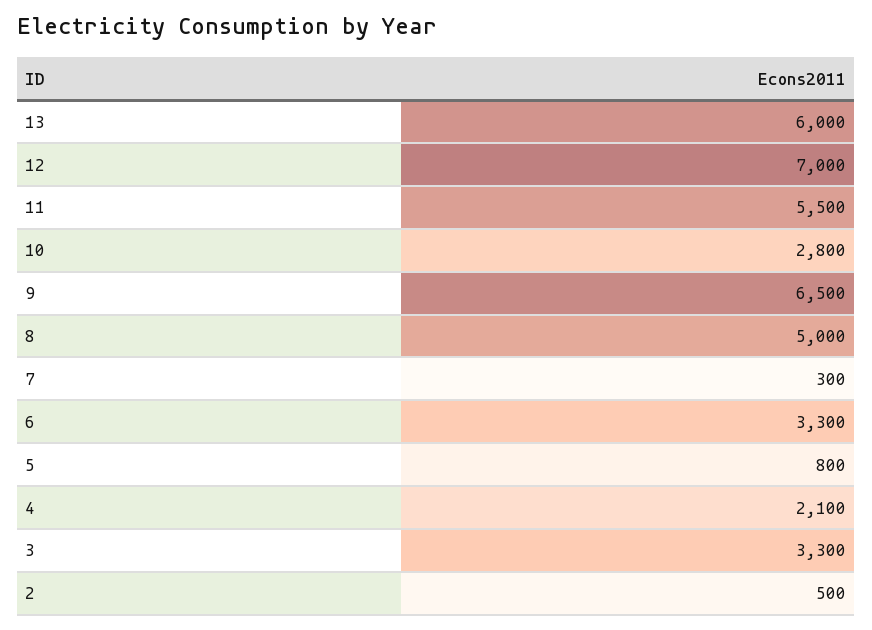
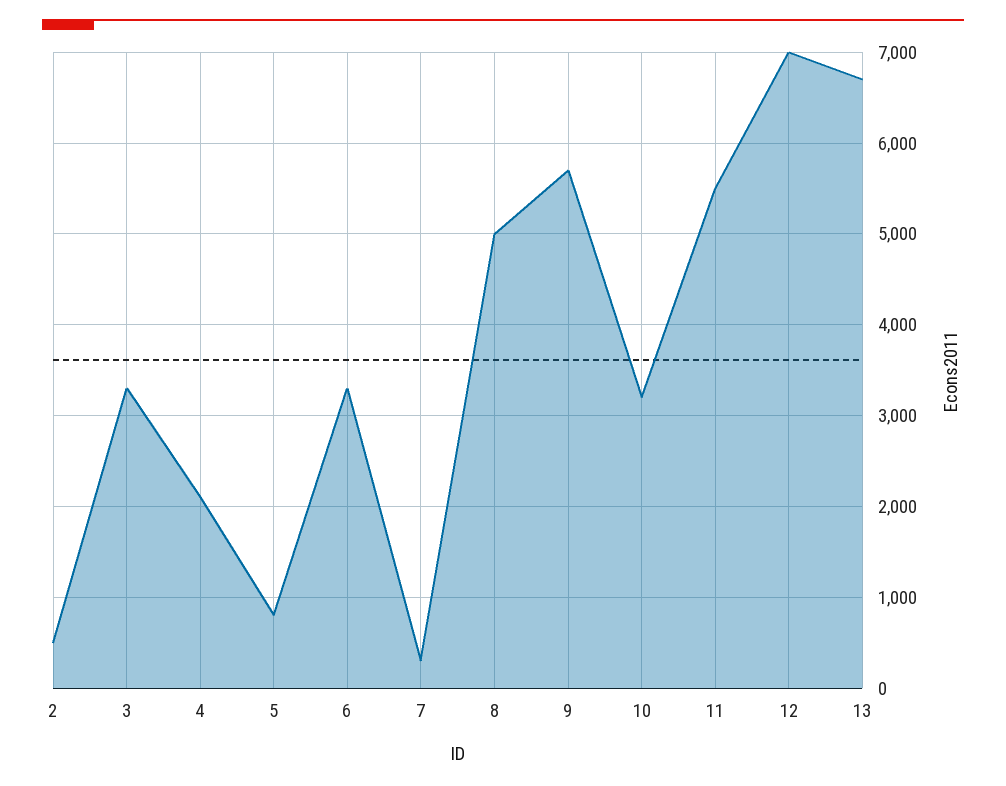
  {
-   "13": 6000,
+   "13": 6700,
    "12": 7000,
    "11": 5500,
-   "10": 2800,
+   "10": 3200,
-   "9": 6500,
+   "9": 5700,
    "8": 5000,
    "7": 300,
    "6": 3300,
    "5": 800,
    "4": 2100,
    "3": 3300,
    "2": 500
  }

